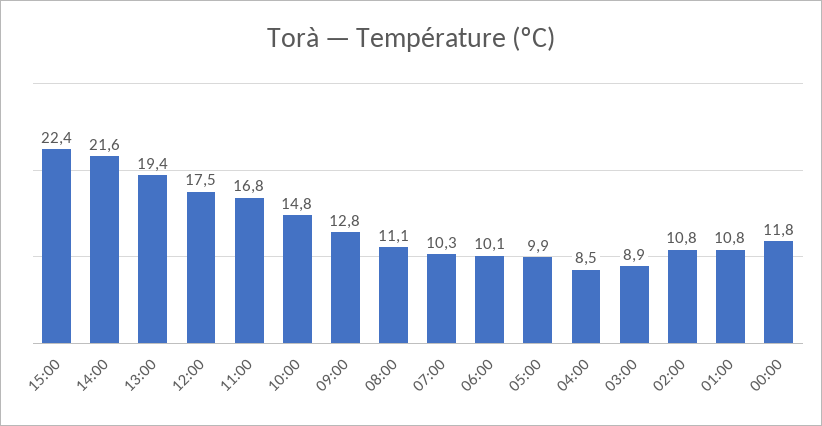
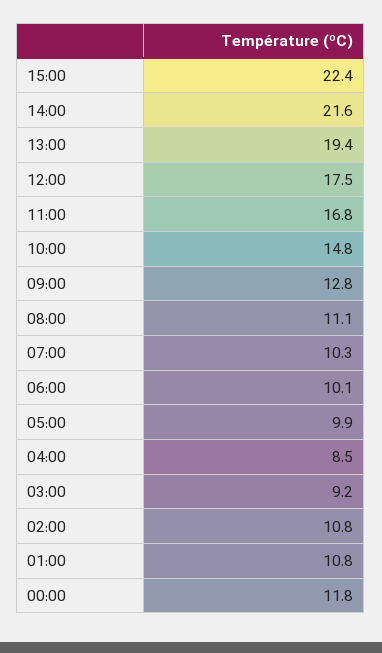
  {
    "15:00": 22.4,
    "14:00": 21.6,
    "13:00": 19.4,
    "12:00": 17.5,
    "11:00": 16.8,
    "10:00": 14.8,
    "09:00": 12.8,
    "08:00": 11.1,
    "07:00": 10.3,
    "06:00": 10.1,
    "05:00": 9.9,
    "04:00": 8.5,
-   "03:00": 8.9,
+   "03:00": 9.2,
    "02:00": 10.8,
    "01:00": 10.8,
    "00:00": 11.8
  }

